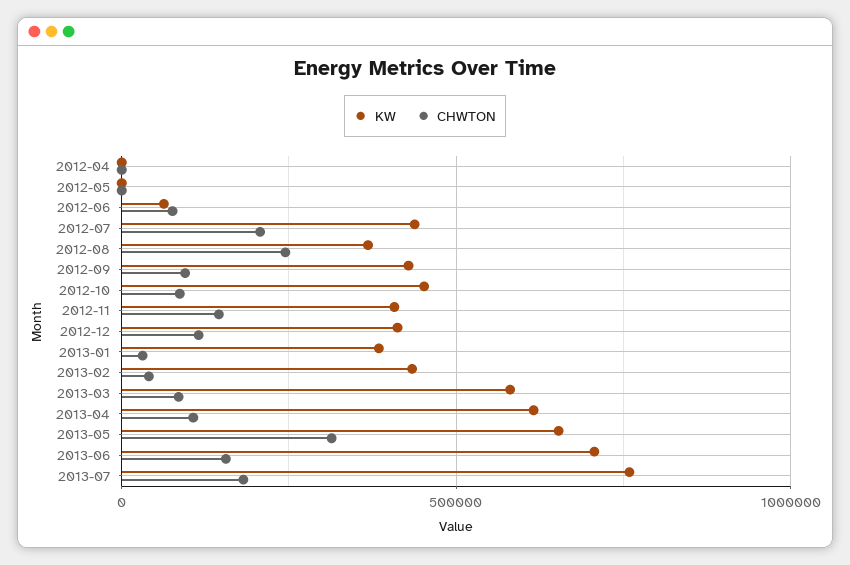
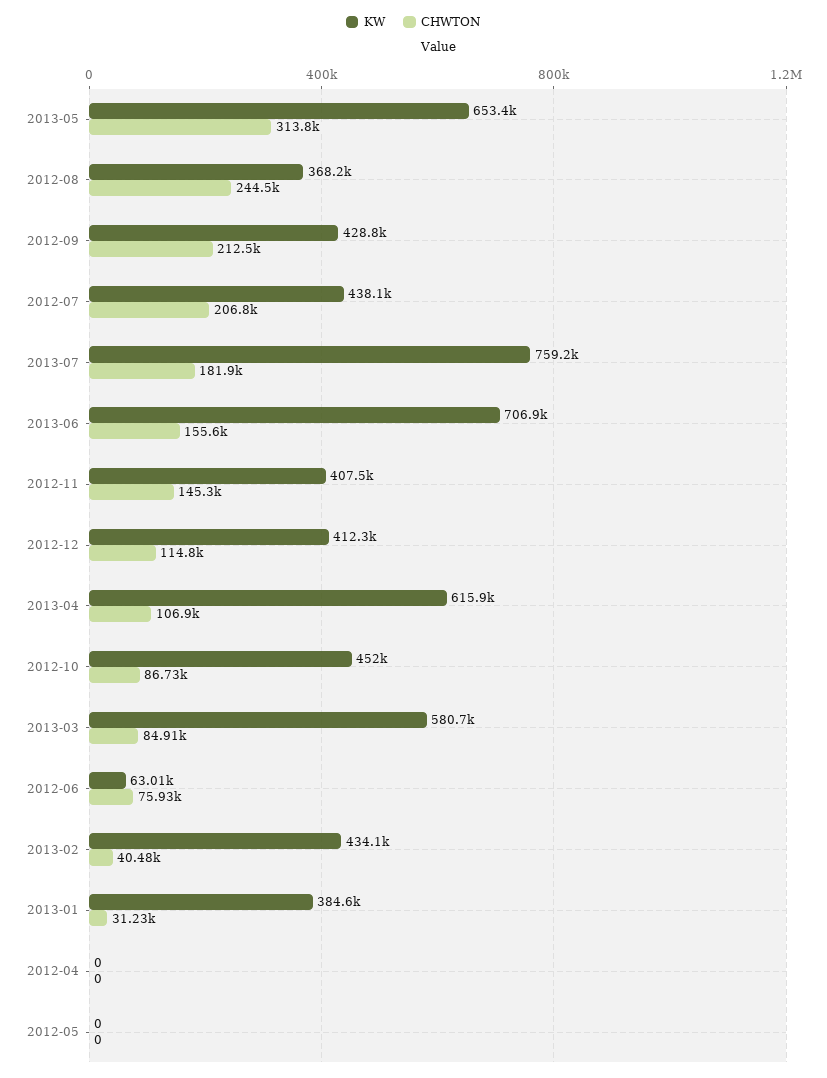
  {
    "KW": {
      "2012-04": 0,
      "2012-05": 0,
      "2012-06": 63010,
      "2012-07": 438100,
      "2012-08": 368200,
      "2012-09": 428800,
      "2012-10": 452000,
      "2012-11": 407500,
      "2012-12": 412300,
      "2013-01": 384600,
      "2013-02": 434100,
      "2013-03": 580700,
      "2013-04": 615900,
      "2013-05": 653400,
      "2013-06": 706900,
      "2013-07": 759200
    },
    "CHWTON": {
      "2012-04": 0,
      "2012-05": 0,
      "2012-06": 75930,
      "2012-07": 206800,
      "2012-08": 244500,
-     "2012-09": 100000,
+     "2012-09": 212500,
      "2012-10": 86730,
      "2012-11": 145300,
      "2012-12": 114800,
      "2013-01": 31230,
      "2013-02": 40480,
      "2013-03": 84910,
      "2013-04": 106900,
      "2013-05": 313800,
      "2013-06": 155600,
      "2013-07": 181900
    }
  }

